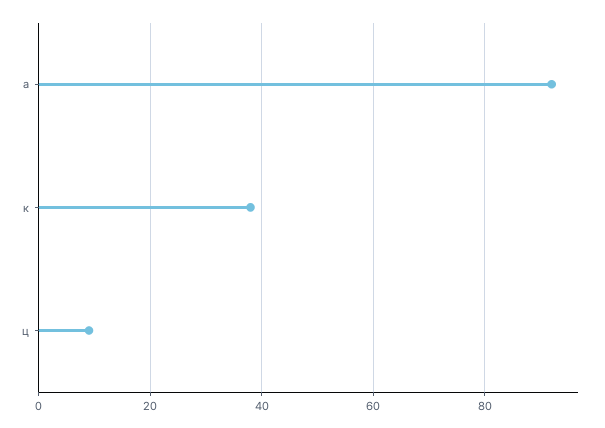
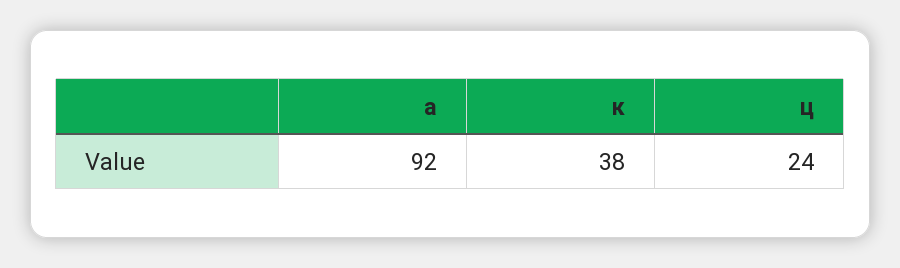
  {
    "а": 92,
    "к": 38,
-   "ц": 10
+   "ц": 24
  }

